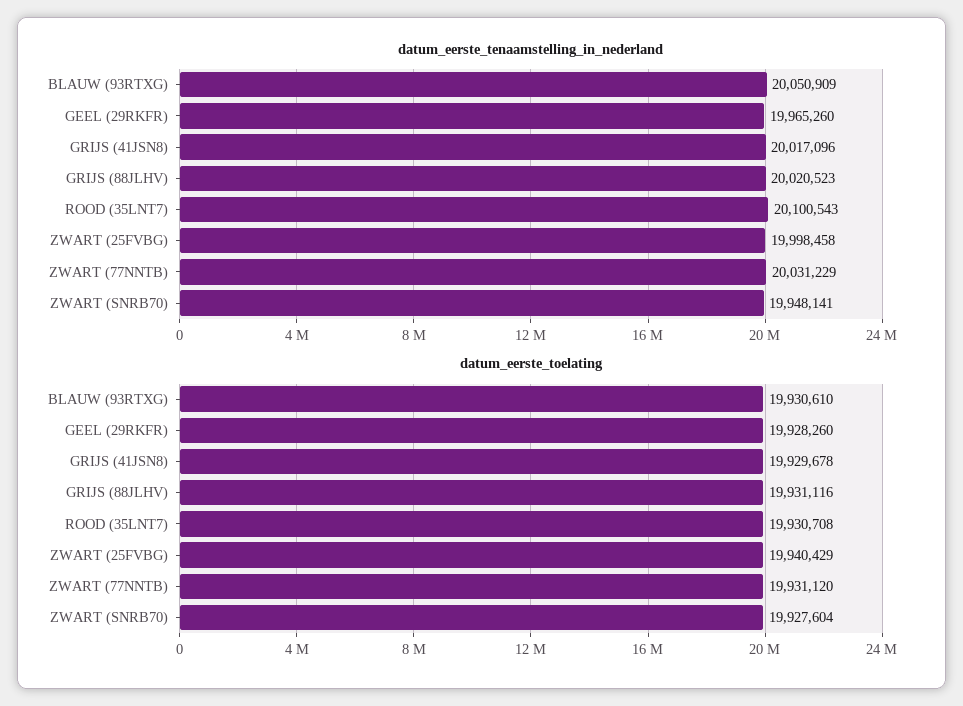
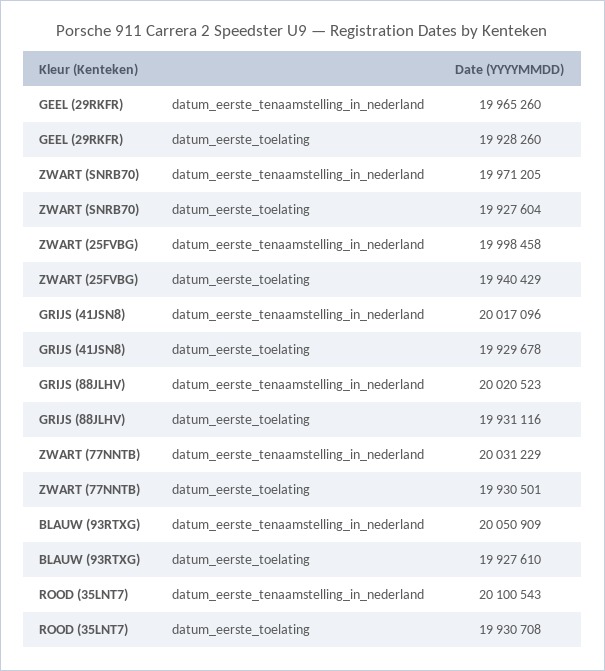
  {
    "datum_eerste_tenaamstelling_in_nederland": {
      "BLAUW (93RTXG)": 20050909,
      "GEEL (29RKFR)": 19965260,
      "GRIJS (41JSN8)": 20017096,
      "GRIJS (88JLHV)": 20020523,
      "ROOD (35LNT7)": 20100543,
      "ZWART (25FVBG)": 19998458,
      "ZWART (77NNTB)": 20031229,
-     "ZWART (SNRB70)": 19948141
+     "ZWART (SNRB70)": 19971205
    },
    "datum_eerste_toelating": {
-     "BLAUW (93RTXG)": 19930610,
+     "BLAUW (93RTXG)": 19927610,
      "GEEL (29RKFR)": 19928260,
      "GRIJS (41JSN8)": 19929678,
      "GRIJS (88JLHV)": 19931116,
      "ROOD (35LNT7)": 19930708,
      "ZWART (25FVBG)": 19940429,
-     "ZWART (77NNTB)": 19931120,
+     "ZWART (77NNTB)": 19930501,
      "ZWART (SNRB70)": 19927604
    }
  }

